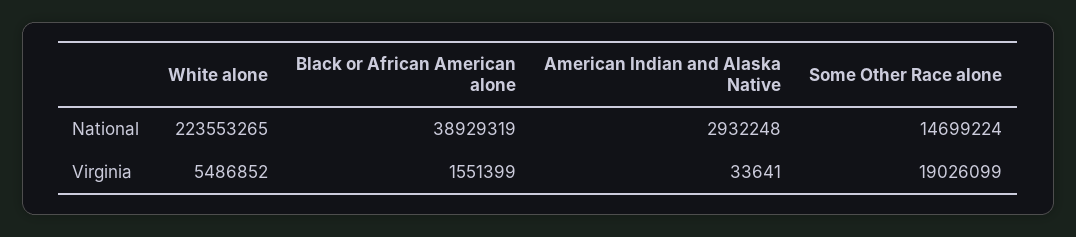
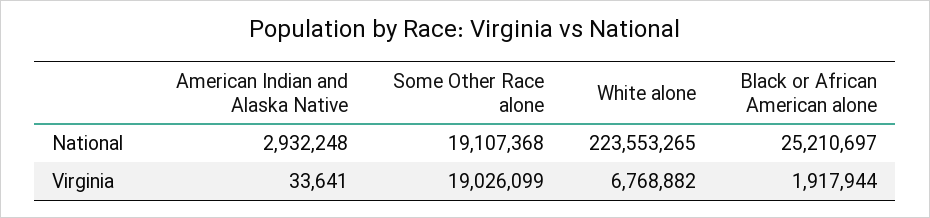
  {
    "White alone": {
      "National": 223553265,
-     "Virginia": 5486852
+     "Virginia": 6768882
    },
    "Black or African American alone": {
-     "National": 38929319,
+     "National": 25210697,
-     "Virginia": 1551399
+     "Virginia": 1917944
    },
    "American Indian and Alaska Native": {
      "National": 2932248,
      "Virginia": 33641
    },
    "Some Other Race alone": {
-     "National": 14699224,
+     "National": 19107368,
      "Virginia": 19026099
    }
  }

